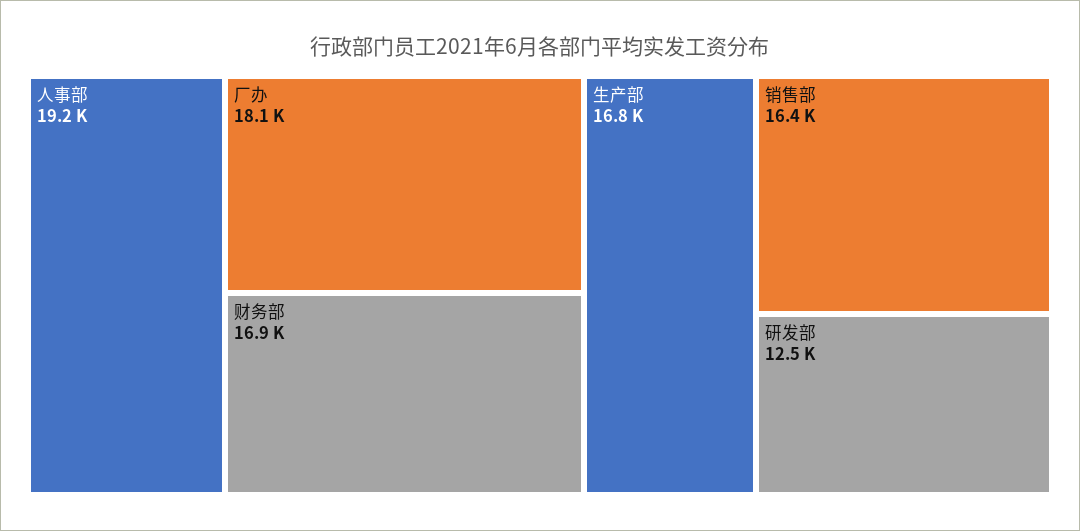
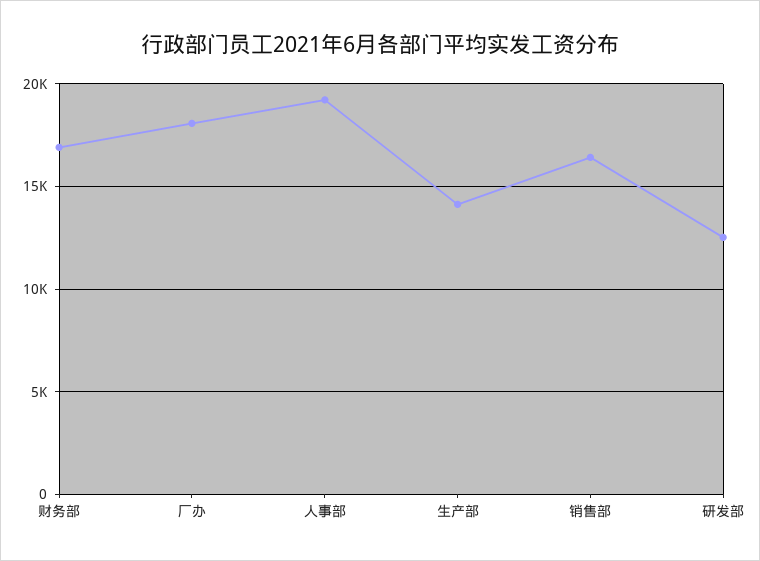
  {
    "人事部": 19200,
    "厂办": 18100,
    "财务部": 16900,
-   "生产部": 16800,
+   "生产部": 14000,
    "销售部": 16400,
    "研发部": 12500
  }

